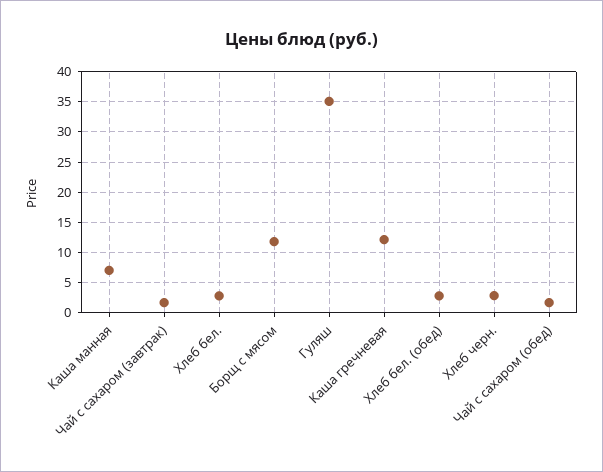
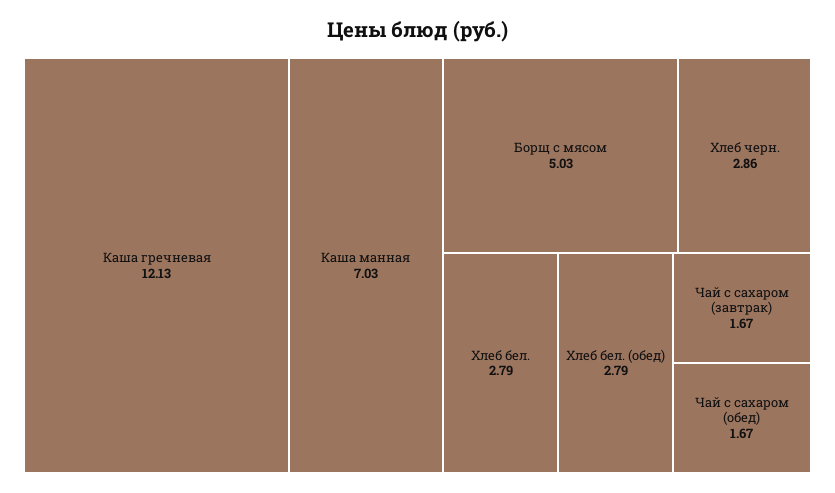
  {
    "Каша манная": 7.03,
    "Чай с сахаром (завтрак)": 1.67,
    "Хлеб бел.": 2.79,
-   "Борщ с мясом": 12,
+   "Борщ с мясом": 5.03,
-   "Гуляш": 35,
    "Каша гречневая": 12.13,
    "Хлеб бел. (обед)": 2.79,
    "Хлеб черн.": 2.86,
    "Чай с сахаром (обед)": 1.67
  }

